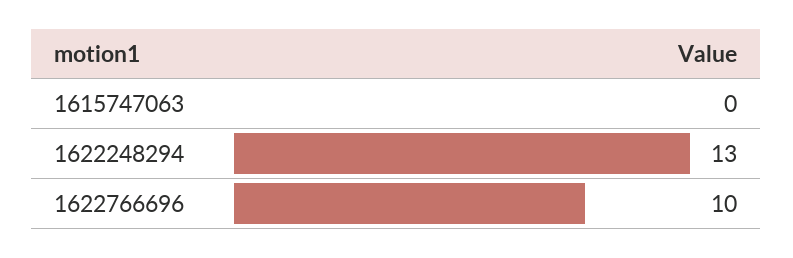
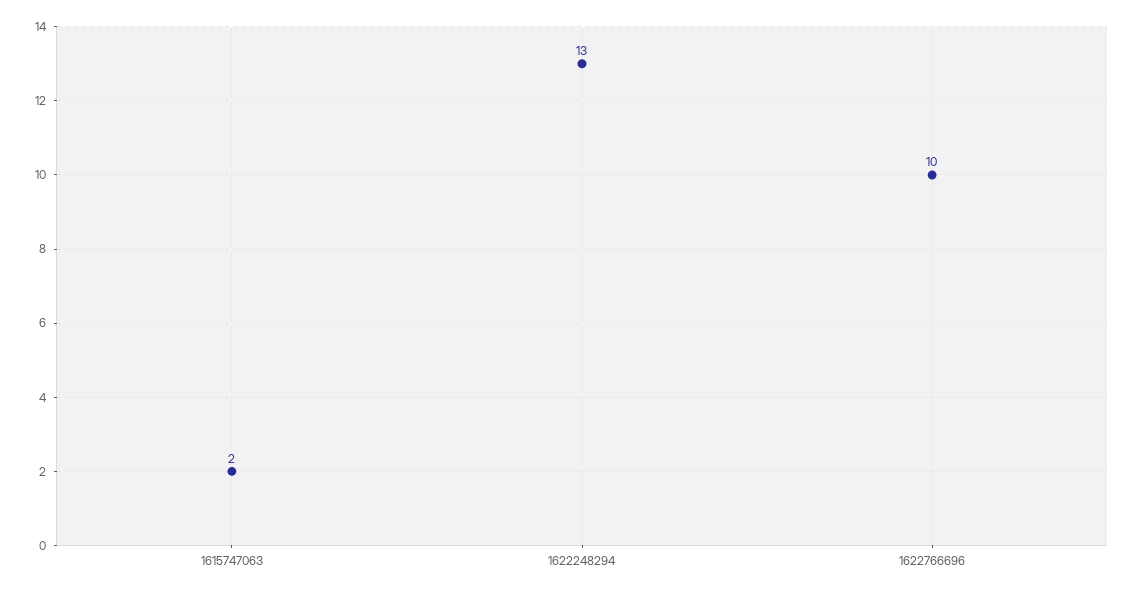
  {
-   "1615747063": 0,
+   "1615747063": 2,
    "1622248294": 13,
    "1622766696": 10
  }

